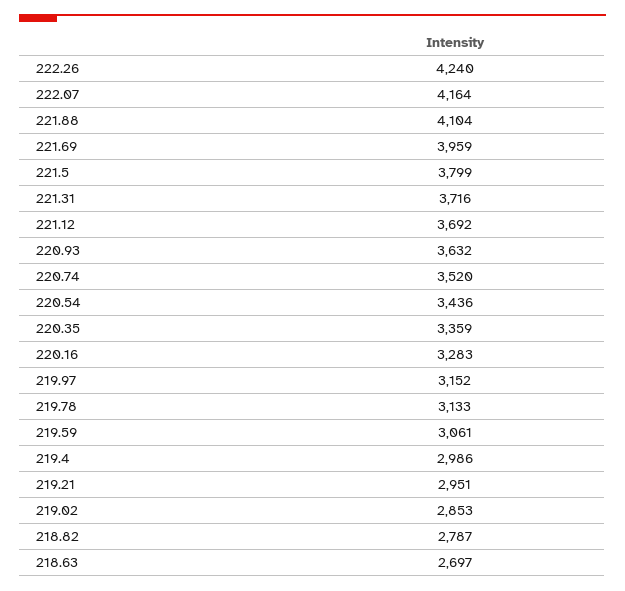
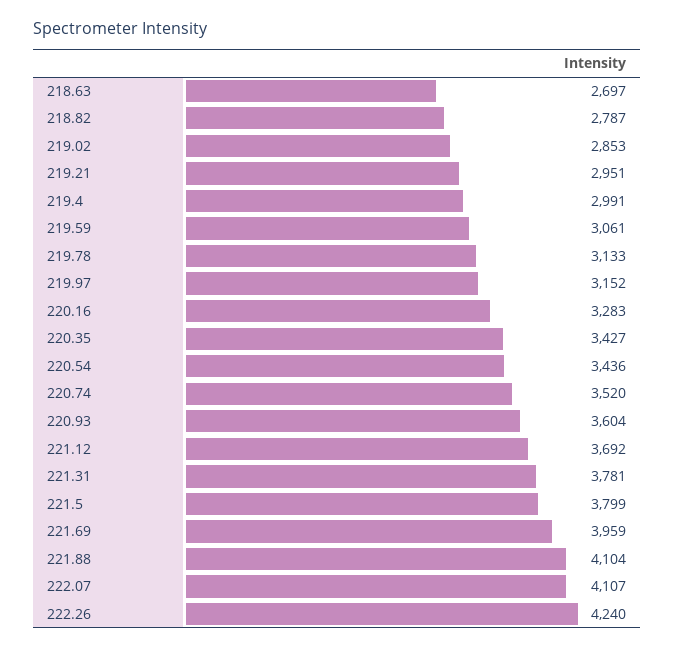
  {
    "222.26": 4240,
-   "222.07": 4164,
+   "222.07": 4107,
    "221.88": 4104,
    "221.69": 3959,
    "221.5": 3799,
-   "221.31": 3716,
+   "221.31": 3781,
    "221.12": 3692,
-   "220.93": 3632,
+   "220.93": 3604,
    "220.74": 3520,
    "220.54": 3436,
-   "220.35": 3359,
+   "220.35": 3427,
    "220.16": 3283,
    "219.97": 3152,
    "219.78": 3133,
    "219.59": 3061,
-   "219.4": 2986,
+   "219.4": 2991,
    "219.21": 2951,
    "219.02": 2853,
    "218.82": 2787,
    "218.63": 2697
  }

